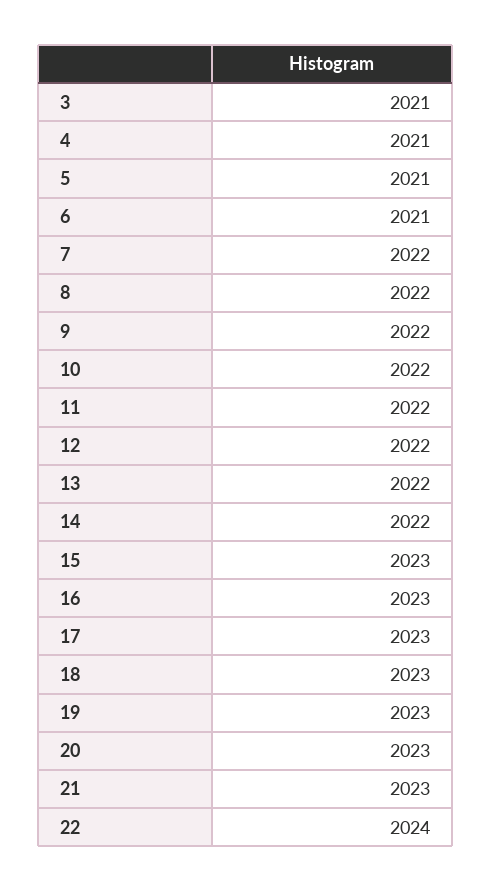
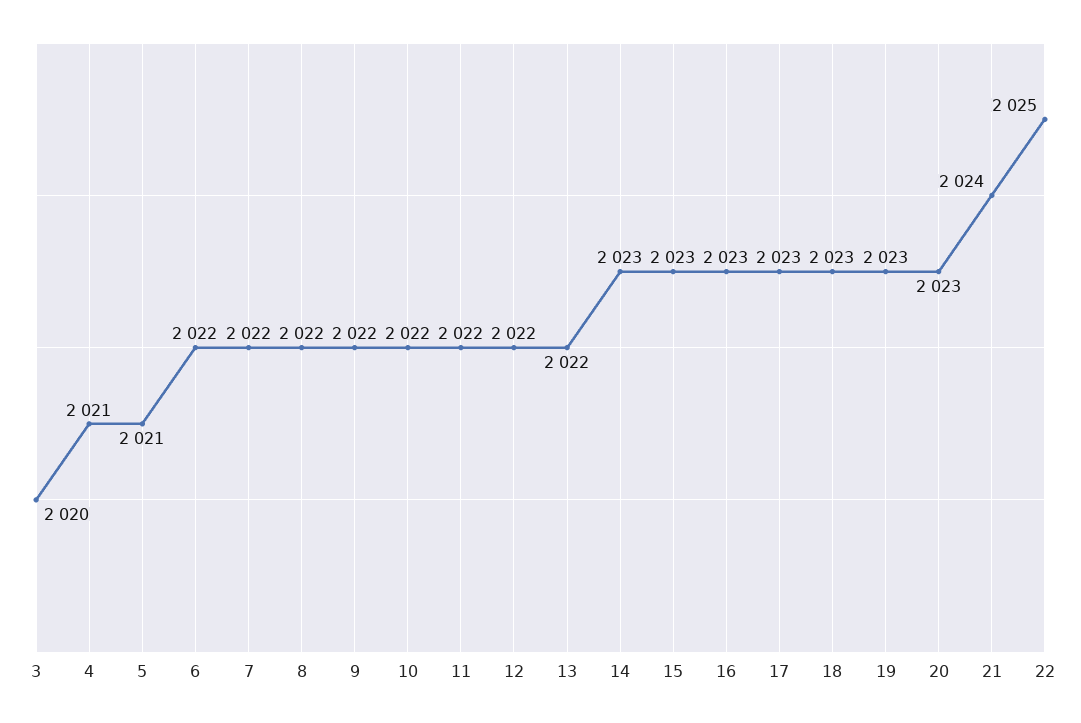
  {
-   "3": 2021,
+   "3": 2020,
    "4": 2021,
    "5": 2021,
-   "6": 2021,
+   "6": 2022,
    "7": 2022,
    "8": 2022,
    "9": 2022,
    "10": 2022,
    "11": 2022,
    "12": 2022,
    "13": 2022,
-   "14": 2022,
+   "14": 2023,
    "15": 2023,
    "16": 2023,
    "17": 2023,
    "18": 2023,
    "19": 2023,
    "20": 2023,
-   "21": 2023,
+   "21": 2024,
-   "22": 2024
+   "22": 2025
  }

